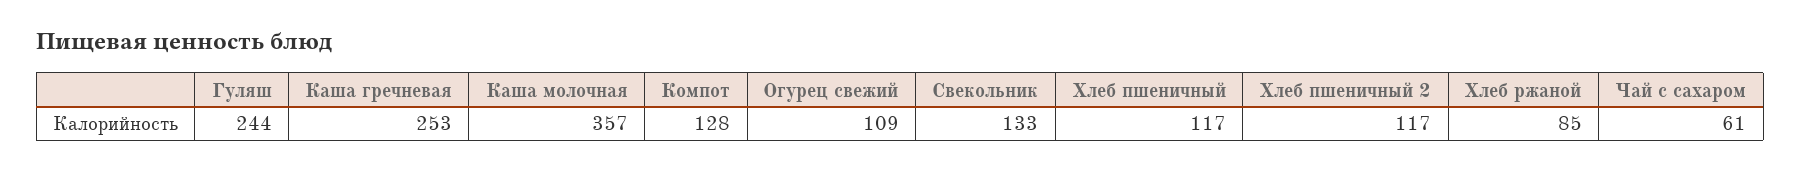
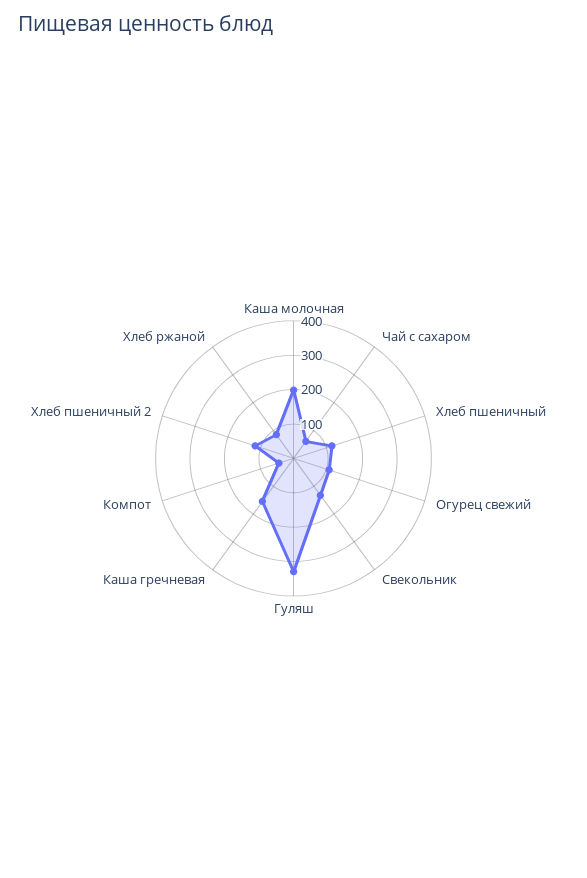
  {
-   "Гуляш": 244,
+   "Гуляш": 325,
-   "Каша гречневая": 253,
+   "Каша гречневая": 150,
-   "Каша молочная": 357,
+   "Каша молочная": 200,
-   "Компот": 128,
+   "Компот": 50,
    "Огурец свежий": 109,
    "Свекольник": 133,
    "Хлеб пшеничный": 117,
    "Хлеб пшеничный 2": 117,
    "Хлеб ржаной": 85,
    "Чай с сахаром": 61
  }

